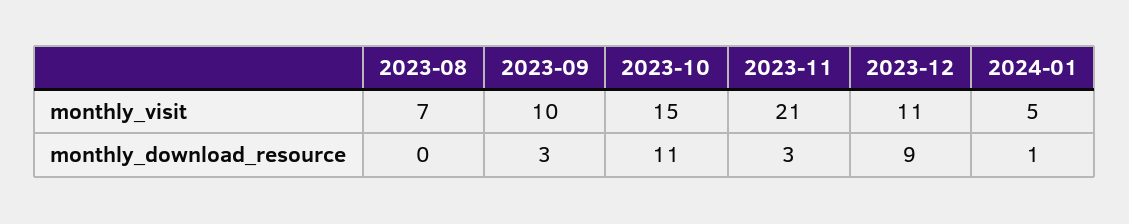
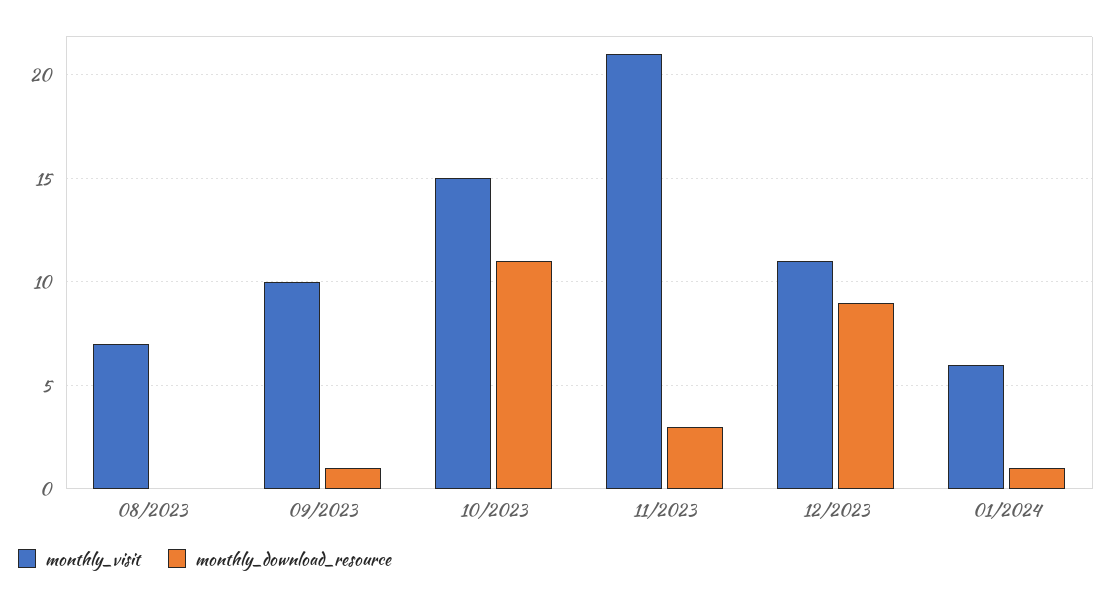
  {
    "monthly_visit": {
      "2023-08": 7,
      "2023-09": 10,
      "2023-10": 15,
      "2023-11": 21,
      "2023-12": 11,
-     "2024-01": 5
+     "2024-01": 6
    },
    "monthly_download_resource": {
      "2023-08": 0,
-     "2023-09": 3,
+     "2023-09": 1,
      "2023-10": 11,
      "2023-11": 3,
      "2023-12": 9,
      "2024-01": 1
    }
  }

